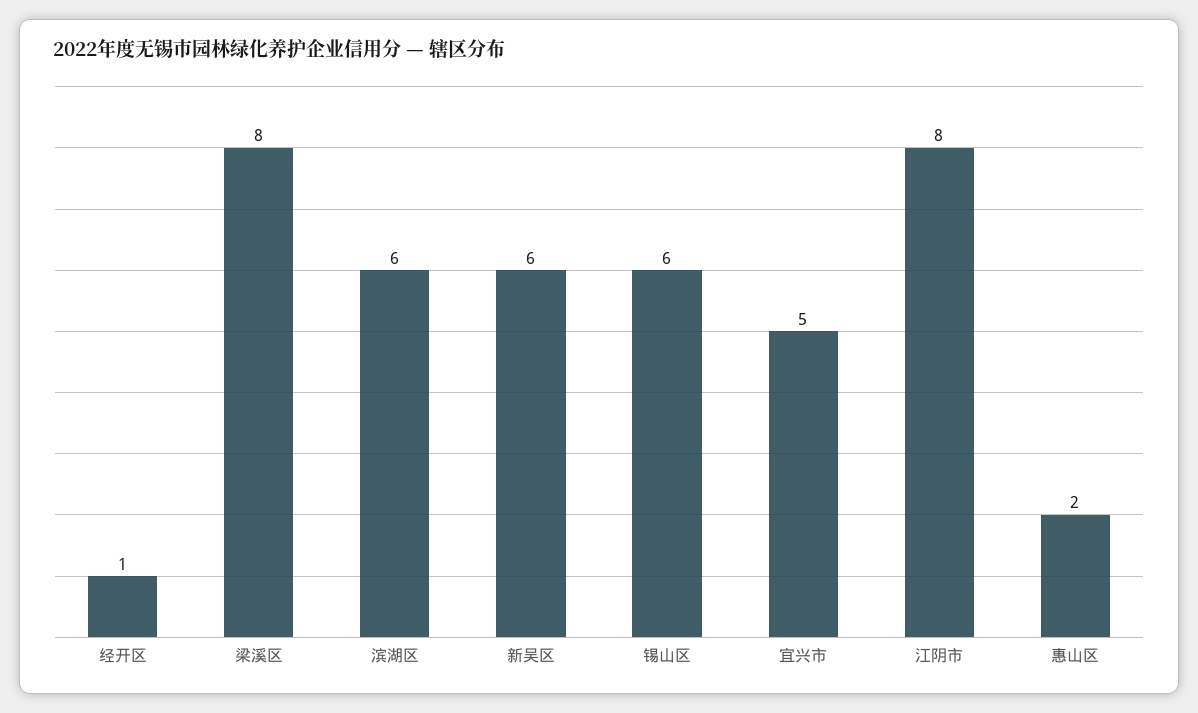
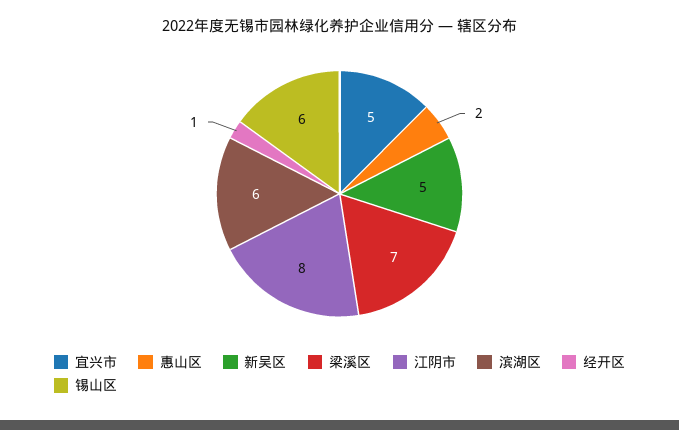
  {
    "经开区": 1,
-   "梁溪区": 8,
+   "梁溪区": 7,
    "滨湖区": 6,
-   "新吴区": 6,
+   "新吴区": 5,
    "锡山区": 6,
    "宜兴市": 5,
    "江阴市": 8,
    "惠山区": 2
  }

